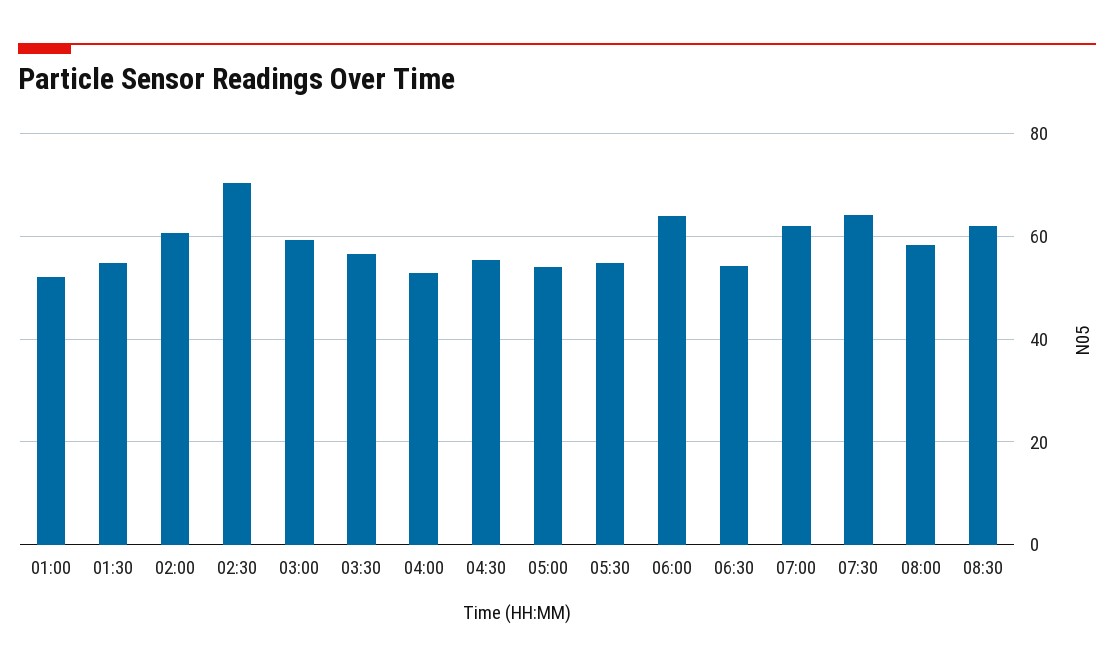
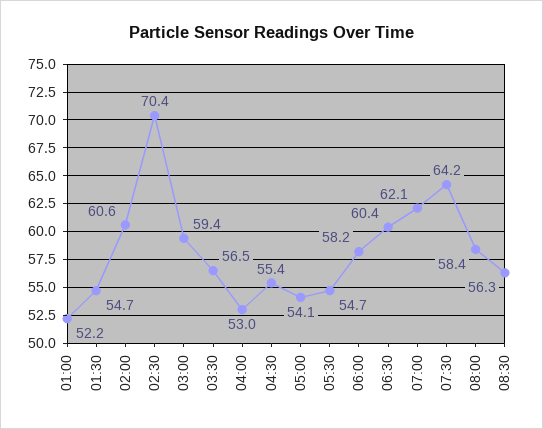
  {
    "01:00": 52.2,
    "01:30": 54.7,
    "02:00": 60.6,
    "02:30": 70.4,
    "03:00": 59.4,
    "03:30": 56.5,
    "04:00": 53,
    "04:30": 55.4,
    "05:00": 54.1,
    "05:30": 54.7,
-   "06:00": 64,
+   "06:00": 58.2,
-   "06:30": 54,
+   "06:30": 60.4,
    "07:00": 62.1,
    "07:30": 64.2,
    "08:00": 58.4,
-   "08:30": 62
+   "08:30": 56.3
  }

